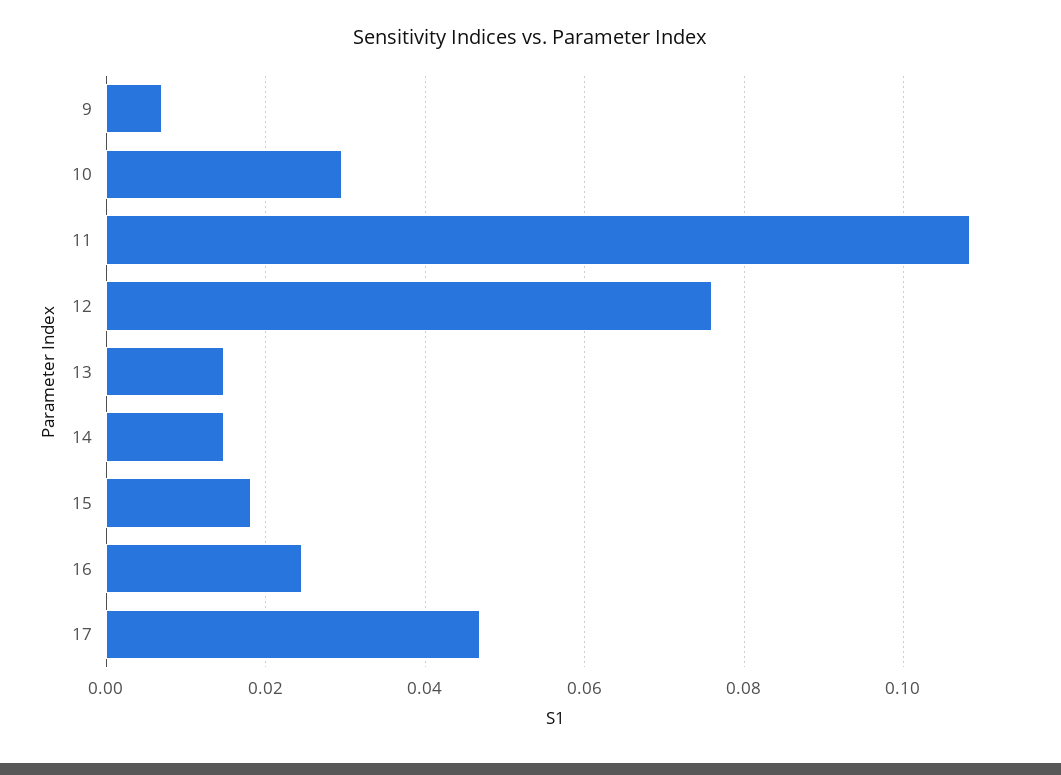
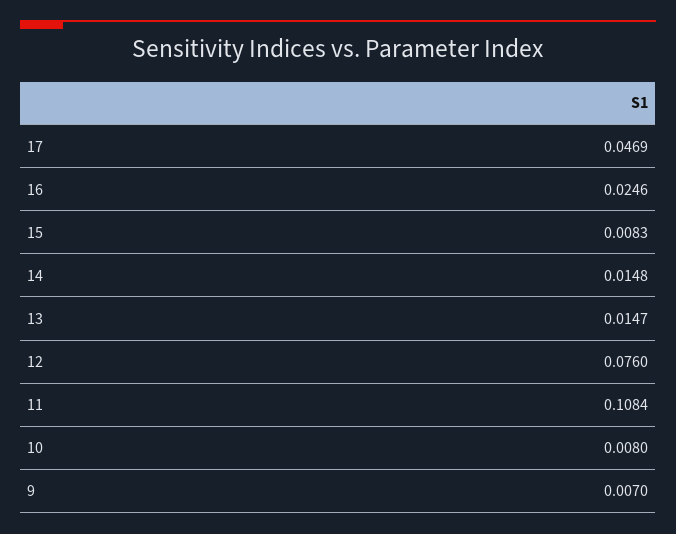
  {
    "9": 0.007,
-   "10": 0.03,
+   "10": 0.008,
    "11": 0.1084,
    "12": 0.076,
    "13": 0.0147,
    "14": 0.0148,
-   "15": 0.018,
+   "15": 0.0083,
    "16": 0.0246,
    "17": 0.0469
  }

